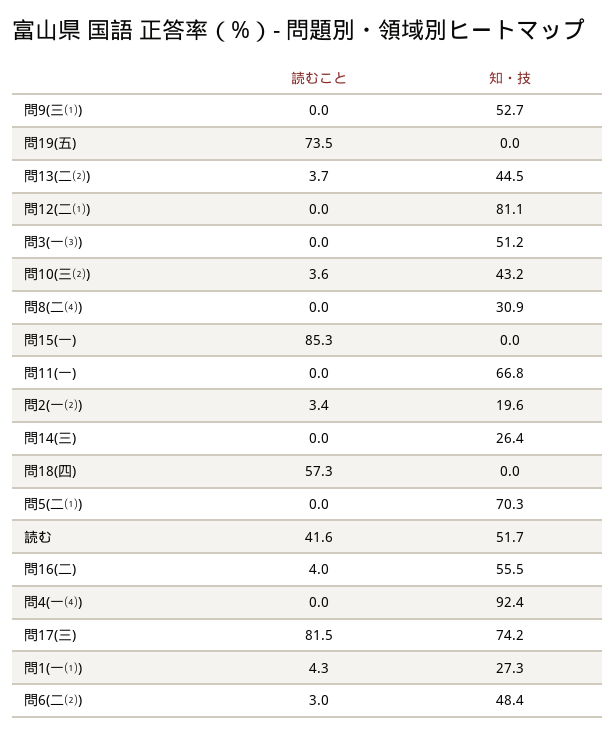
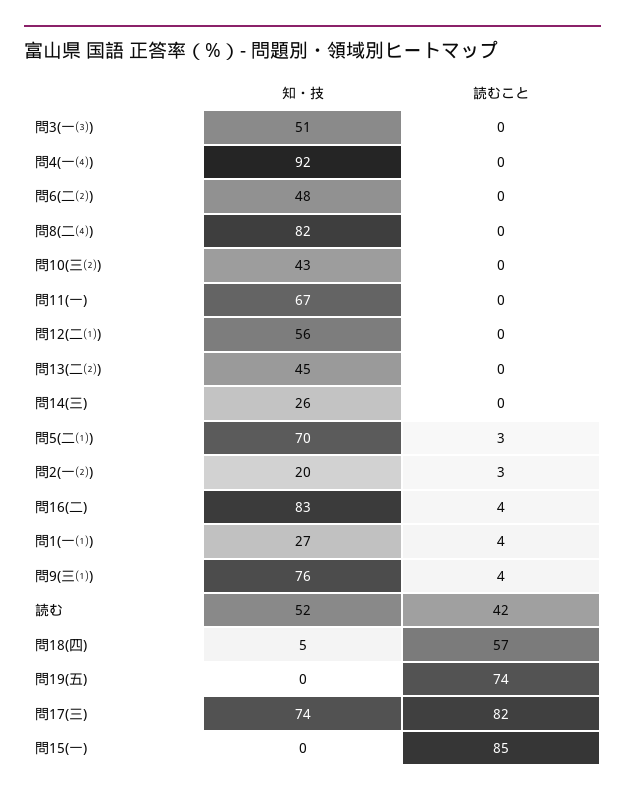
  {
    "読むこと": {
-     "問9(三⑴)": 0,
+     "問9(三⑴)": 4,
      "問19(五)": 73.5,
-     "問13(二⑵)": 3.7,
+     "問13(二⑵)": 0,
      "問12(二⑴)": 0,
      "問3(一⑶)": 0,
-     "問10(三⑵)": 3.6,
+     "問10(三⑵)": 0,
      "問8(二⑷)": 0,
      "問15(一)": 85.3,
      "問11(一)": 0,
      "問2(一⑵)": 3.4,
      "問14(三)": 0,
      "問18(四)": 57.3,
-     "問5(二⑴)": 0,
+     "問5(二⑴)": 3,
      "読む": 41.6,
      "問16(二)": 4,
      "問4(一⑷)": 0,
      "問17(三)": 81.5,
      "問1(一⑴)": 4.3,
-     "問6(二⑵)": 3
+     "問6(二⑵)": 0
    },
    "知・技": {
-     "問9(三⑴)": 52.7,
+     "問9(三⑴)": 76,
      "問19(五)": 0,
      "問13(二⑵)": 44.5,
-     "問12(二⑴)": 81.1,
+     "問12(二⑴)": 56,
      "問3(一⑶)": 51.2,
      "問10(三⑵)": 43.2,
-     "問8(二⑷)": 30.9,
+     "問8(二⑷)": 82,
      "問15(一)": 0,
      "問11(一)": 66.8,
      "問2(一⑵)": 19.6,
      "問14(三)": 26.4,
-     "問18(四)": 0,
+     "問18(四)": 5,
      "問5(二⑴)": 70.3,
      "読む": 51.7,
-     "問16(二)": 55.5,
+     "問16(二)": 83,
      "問4(一⑷)": 92.4,
      "問17(三)": 74.2,
      "問1(一⑴)": 27.3,
      "問6(二⑵)": 48.4
    }
  }

